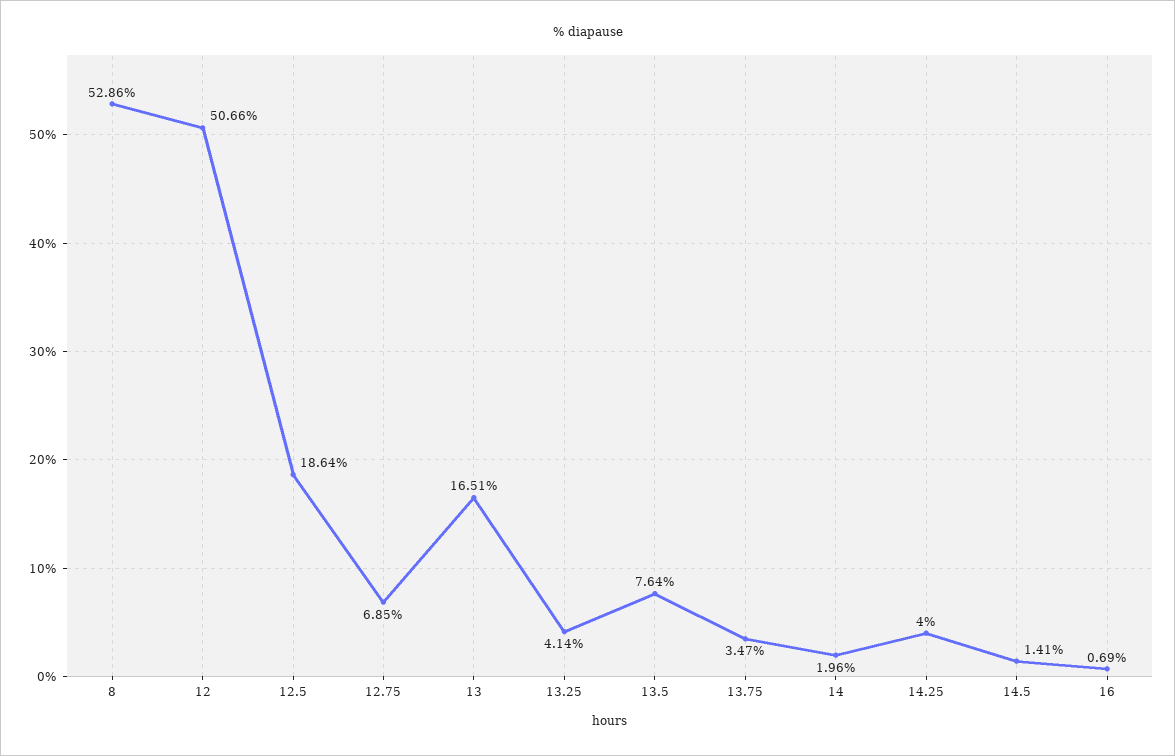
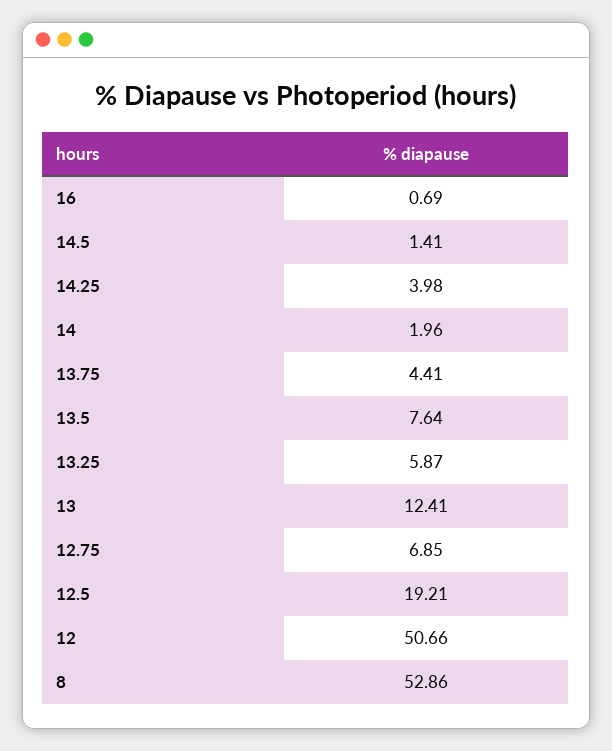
  {
    "8": 52.86,
    "12": 50.66,
-   "12.5": 18.64,
+   "12.5": 19.21,
    "12.75": 6.85,
-   "13": 16.51,
+   "13": 12.41,
-   "13.25": 4.14,
+   "13.25": 5.87,
    "13.5": 7.64,
-   "13.75": 3.47,
+   "13.75": 4.41,
    "14": 1.96,
-   "14.25": 4,
+   "14.25": 3.98,
    "14.5": 1.41,
    "16": 0.69
  }

